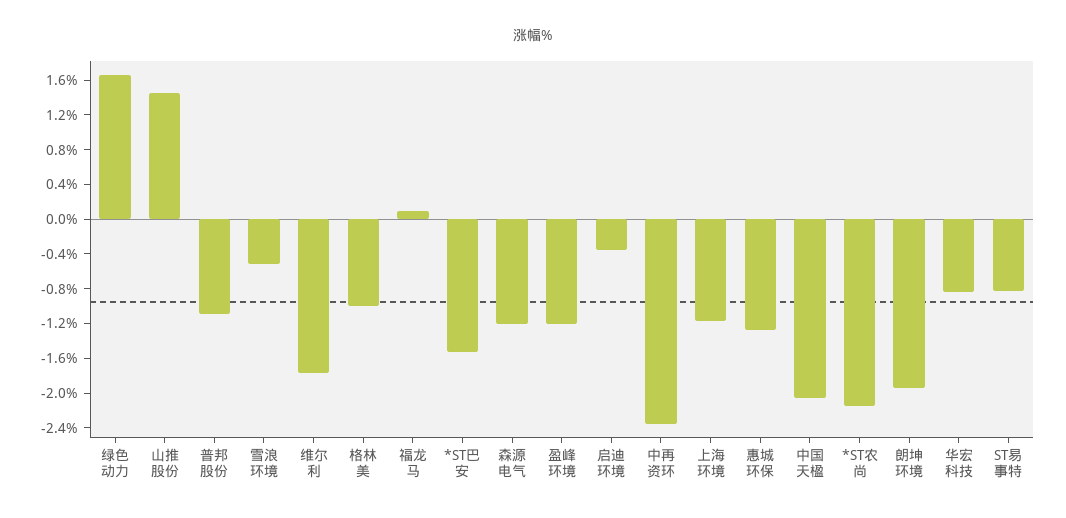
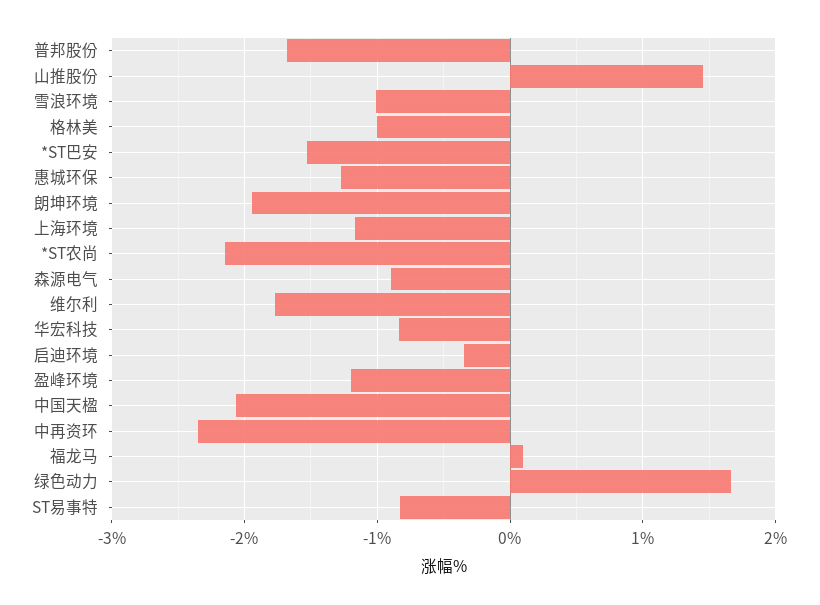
  {
    "绿色动力": 1.7,
    "山推股份": 1.5,
-   "普邦股份": -1.1,
+   "普邦股份": -1.7,
-   "雪浪环境": -0.5,
+   "雪浪环境": -1,
    "维尔利": -1.8,
    "格林美": -1,
    "福龙马": 0.1,
    "*ST巴安": -1.5,
-   "森源电气": -1.2,
+   "森源电气": -0.9,
    "盈峰环境": -1.2,
    "启迪环境": -0.4,
    "中再资环": -2.4,
    "上海环境": -1.2,
    "惠城环保": -1.3,
    "中国天楹": -2.1,
    "*ST农尚": -2.2,
    "朗坤环境": -1.9,
    "华宏科技": -0.8,
    "ST易事特": -0.8
  }

